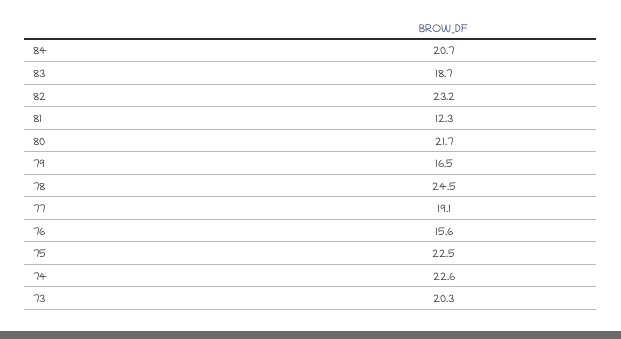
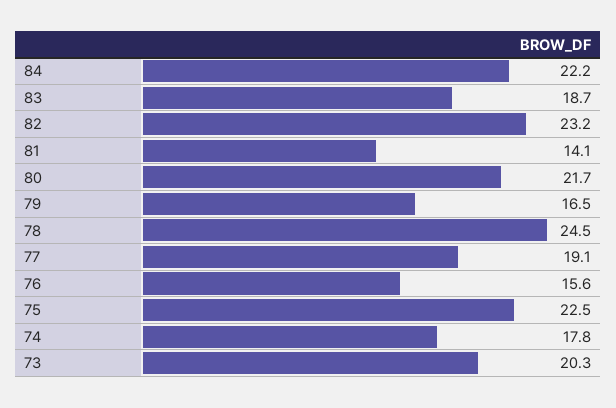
  {
-   "84": 20.7,
+   "84": 22.2,
    "83": 18.7,
    "82": 23.2,
-   "81": 12.3,
+   "81": 14.1,
    "80": 21.7,
    "79": 16.5,
    "78": 24.5,
    "77": 19.1,
    "76": 15.6,
    "75": 22.5,
-   "74": 22.6,
+   "74": 17.8,
    "73": 20.3
  }

